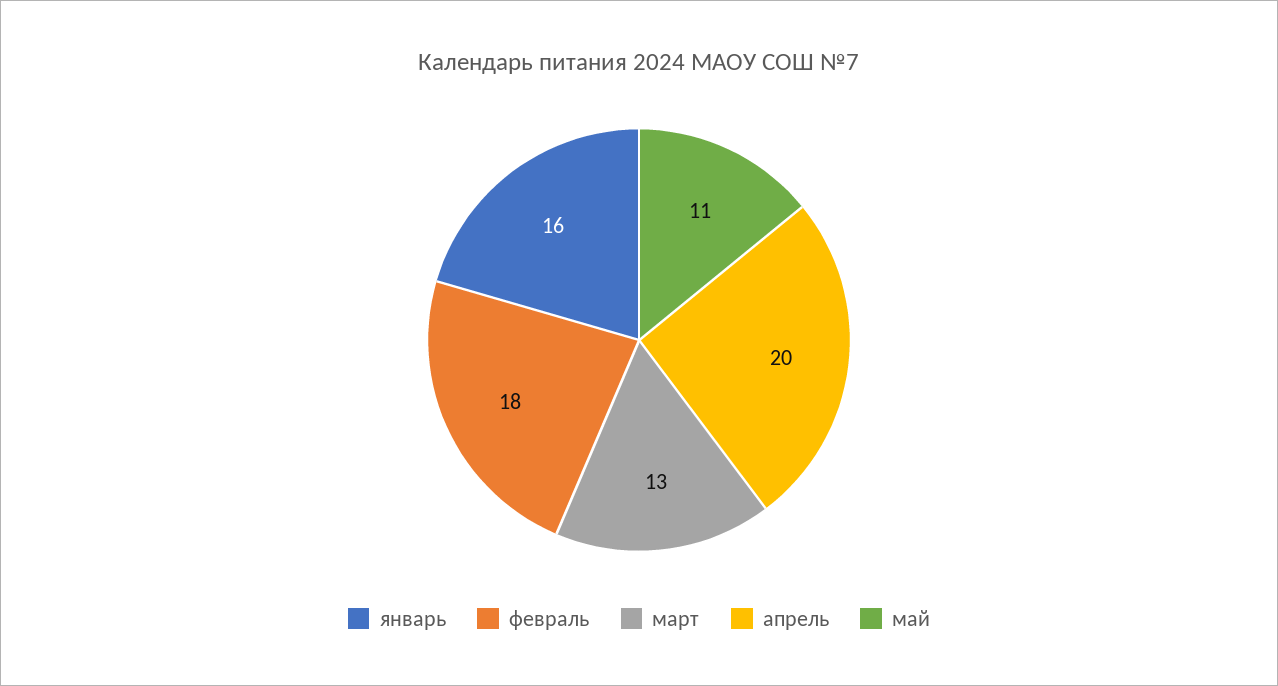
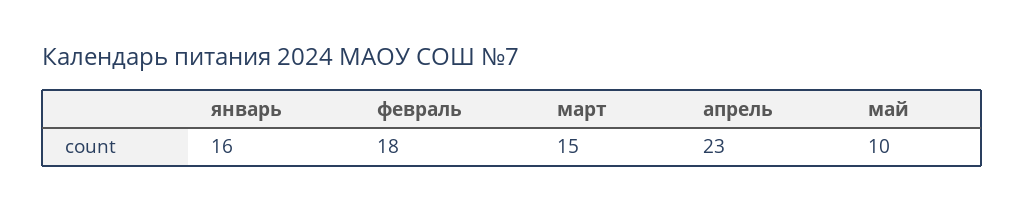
  {
    "январь": 16,
    "февраль": 18,
-   "март": 13,
+   "март": 15,
-   "апрель": 20,
+   "апрель": 23,
-   "май": 11
+   "май": 10
  }

